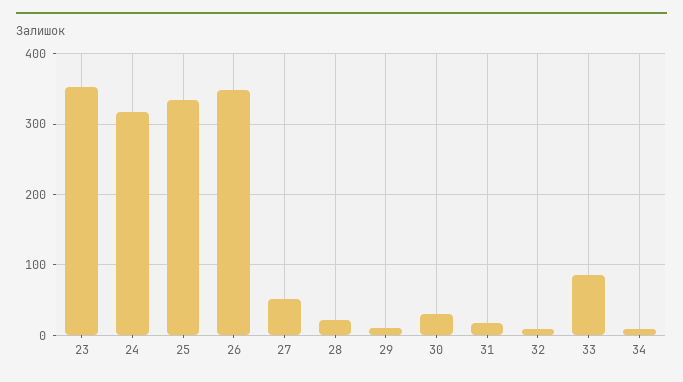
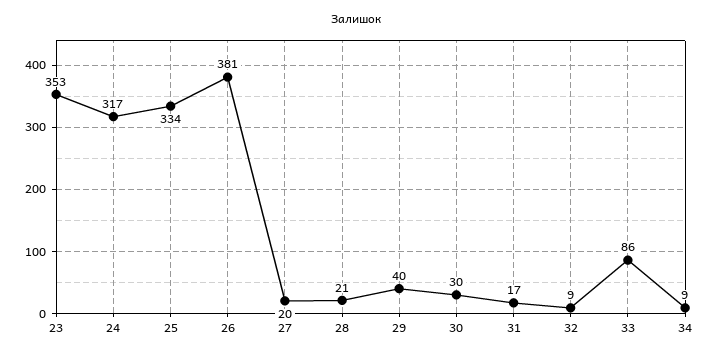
  {
    "23": 353,
    "24": 317,
    "25": 334,
-   "26": 350,
+   "26": 381,
-   "27": 50,
+   "27": 20,
    "28": 21,
-   "29": 10,
+   "29": 40,
    "30": 30,
    "31": 17,
    "32": 9,
    "33": 86,
    "34": 9
  }

